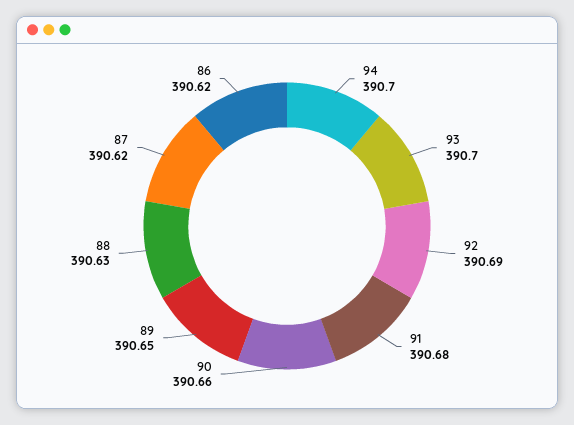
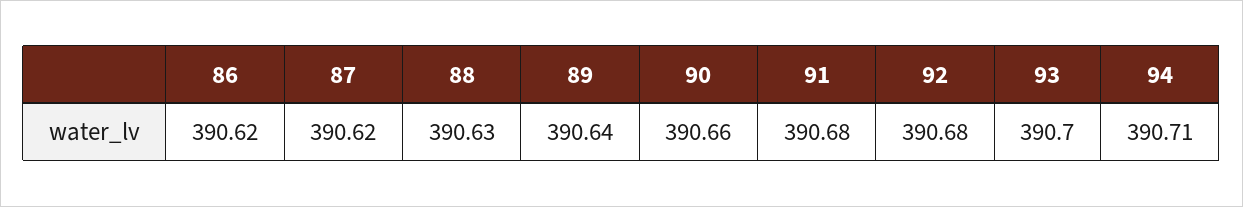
  {
-   "94": 390.7,
+   "94": 390.71,
    "93": 390.7,
-   "92": 390.69,
+   "92": 390.68,
    "91": 390.68,
    "90": 390.66,
-   "89": 390.65,
+   "89": 390.64,
    "88": 390.63,
    "87": 390.62,
    "86": 390.62
  }

